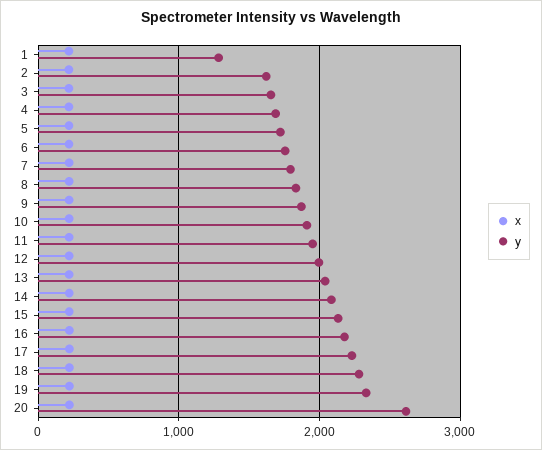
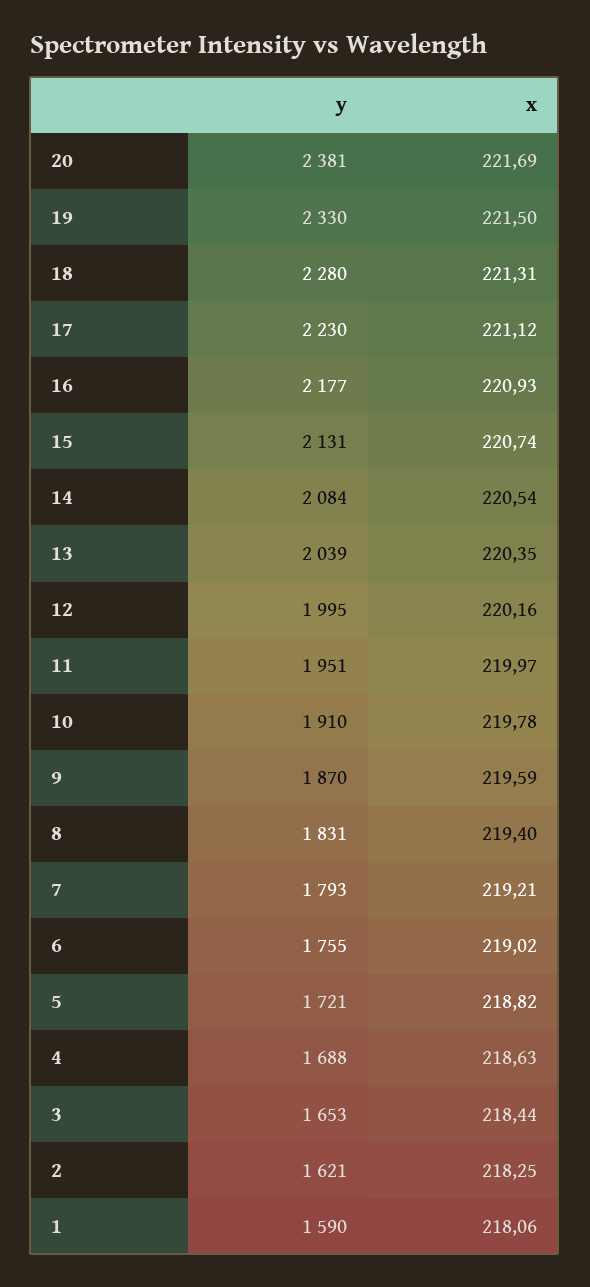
  {
    "x": {
      "1": 218.06,
      "2": 218.25,
      "3": 218.44,
      "4": 218.63,
      "5": 218.82,
      "6": 219.02,
      "7": 219.21,
      "8": 219.4,
      "9": 219.59,
      "10": 219.78,
      "11": 219.97,
      "12": 220.16,
      "13": 220.35,
      "14": 220.54,
      "15": 220.74,
      "16": 220.93,
      "17": 221.12,
      "18": 221.31,
      "19": 221.5,
      "20": 221.69
    },
    "y": {
-     "1": 1300,
+     "1": 1590,
      "2": 1621,
      "3": 1653,
      "4": 1688,
      "5": 1721,
      "6": 1755,
      "7": 1793,
      "8": 1831,
      "9": 1870,
      "10": 1910,
      "11": 1951,
      "12": 1995,
      "13": 2039,
      "14": 2084,
      "15": 2131,
      "16": 2177,
      "17": 2230,
      "18": 2280,
      "19": 2330,
-     "20": 2600
+     "20": 2381
    }
  }

